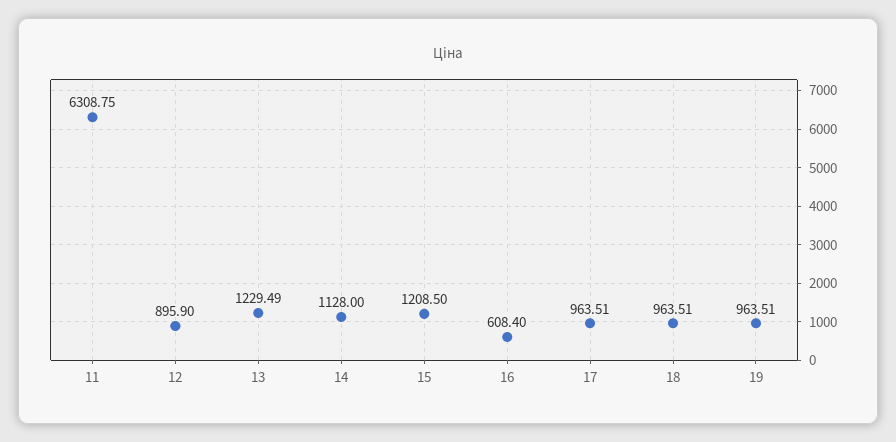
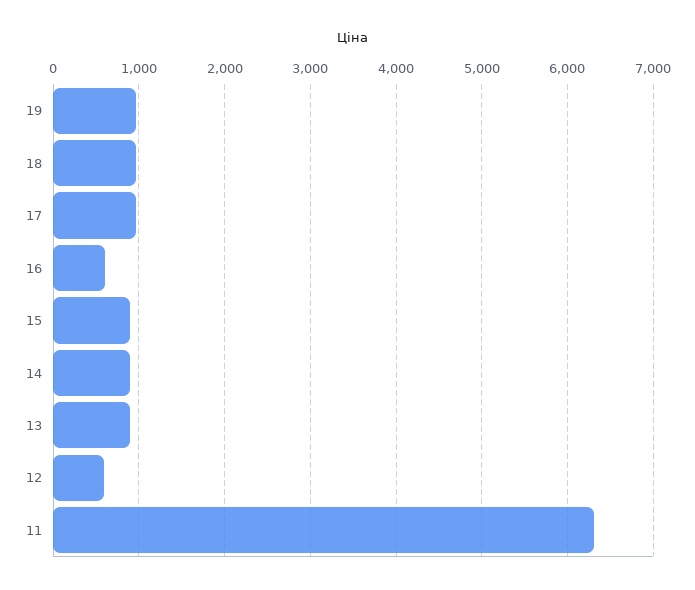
  {
    "11": 6308.75,
-   "12": 895.9,
+   "12": 600,
-   "13": 1229.49,
+   "13": 900,
-   "14": 1128,
+   "14": 900,
-   "15": 1208.5,
+   "15": 900,
    "16": 608.4,
    "17": 963.51,
    "18": 963.51,
    "19": 963.51
  }

